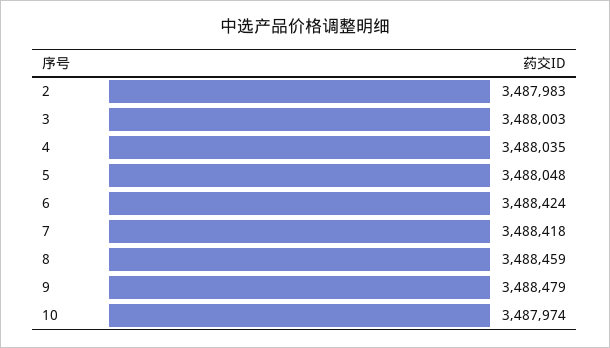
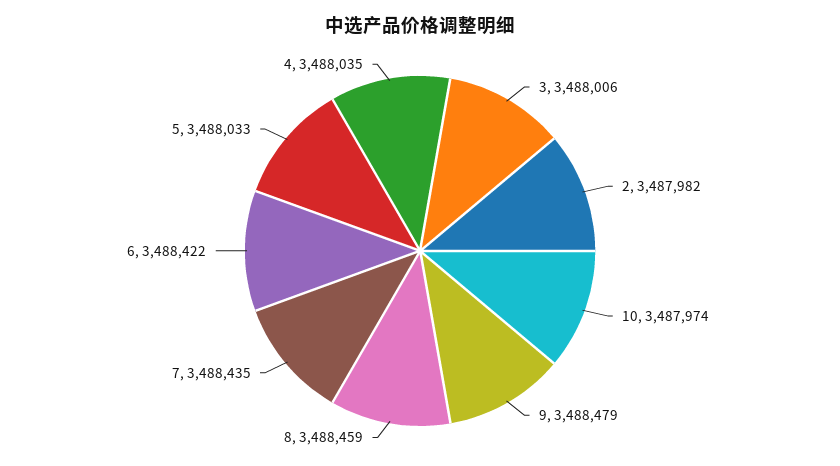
  {
-   "2": 3487983,
+   "2": 3487982,
-   "3": 3488003,
+   "3": 3488006,
    "4": 3488035,
-   "5": 3488048,
+   "5": 3488033,
-   "6": 3488424,
+   "6": 3488422,
-   "7": 3488418,
+   "7": 3488435,
    "8": 3488459,
    "9": 3488479,
    "10": 3487974
  }

